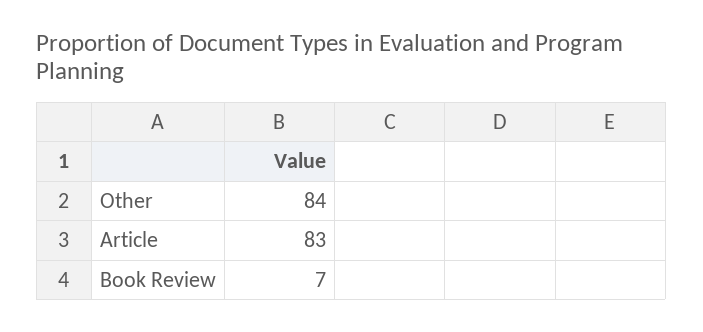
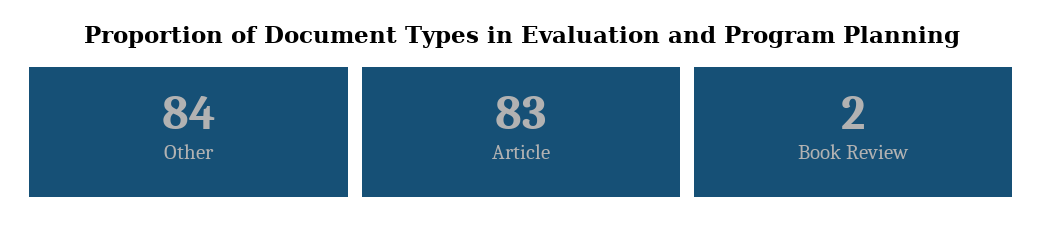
  {
    "Other": 84,
    "Article": 83,
-   "Book Review": 7
+   "Book Review": 2
  }

